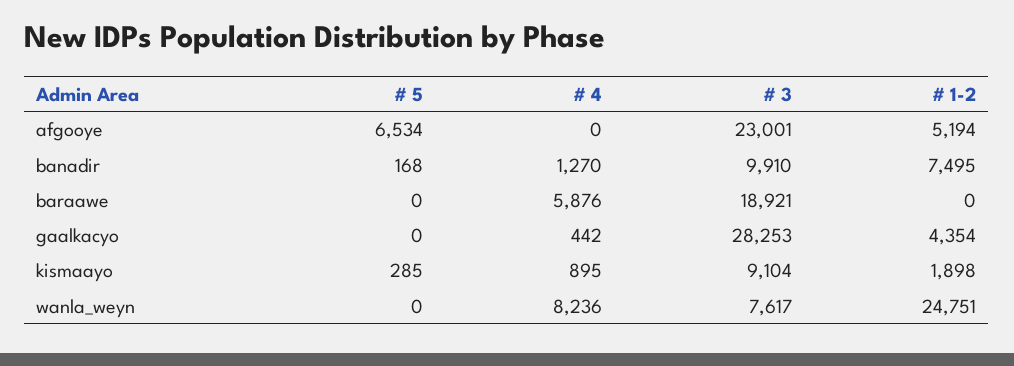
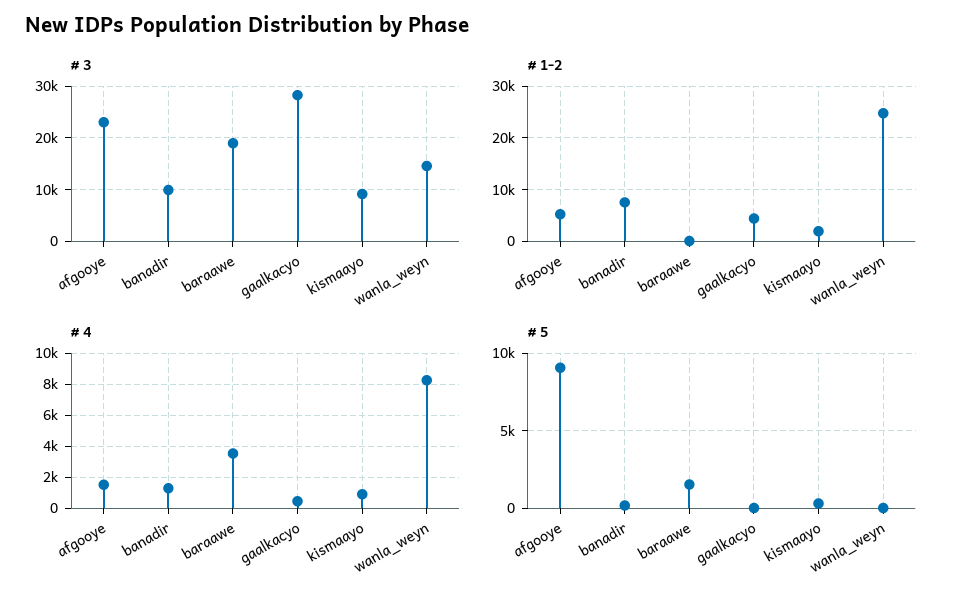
  {
    "# 5": {
-     "afgooye": 6534,
+     "afgooye": 9000,
      "banadir": 168,
-     "baraawe": 0,
+     "baraawe": 1500,
      "gaalkacyo": 0,
      "kismaayo": 285,
      "wanla_weyn": 0
    },
    "# 4": {
-     "afgooye": 0,
+     "afgooye": 1500,
      "banadir": 1270,
-     "baraawe": 5876,
+     "baraawe": 3500,
      "gaalkacyo": 442,
      "kismaayo": 895,
      "wanla_weyn": 8236
    },
    "# 3": {
      "afgooye": 23001,
      "banadir": 9910,
      "baraawe": 18921,
      "gaalkacyo": 28253,
      "kismaayo": 9104,
-     "wanla_weyn": 7617
+     "wanla_weyn": 14000
    },
    "# 1-2": {
      "afgooye": 5194,
      "banadir": 7495,
      "baraawe": 0,
      "gaalkacyo": 4354,
      "kismaayo": 1898,
      "wanla_weyn": 24751
    }
  }

